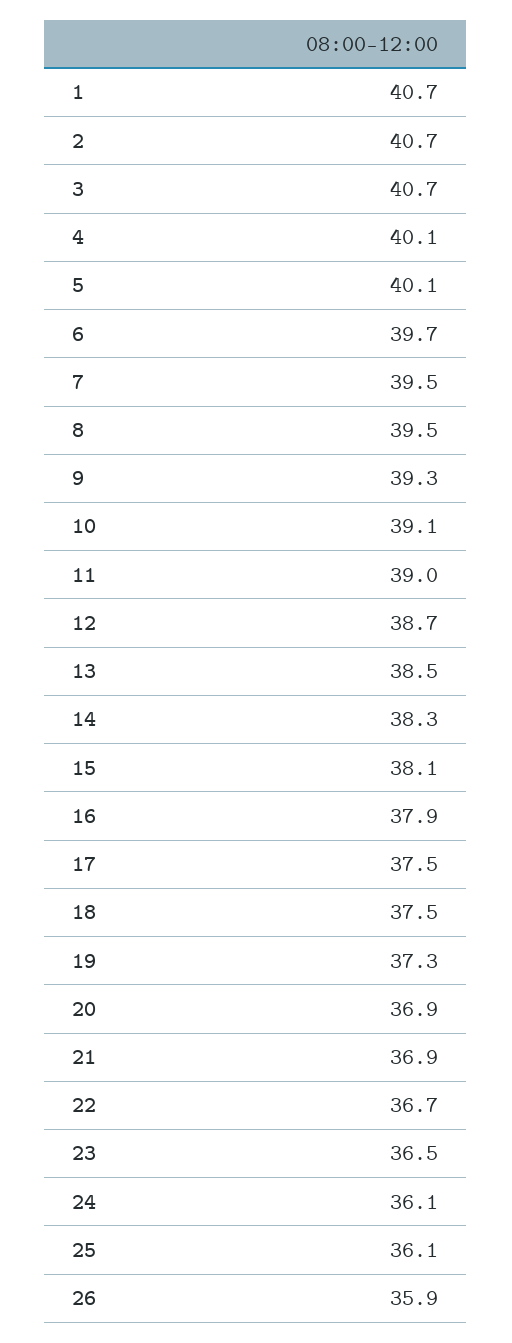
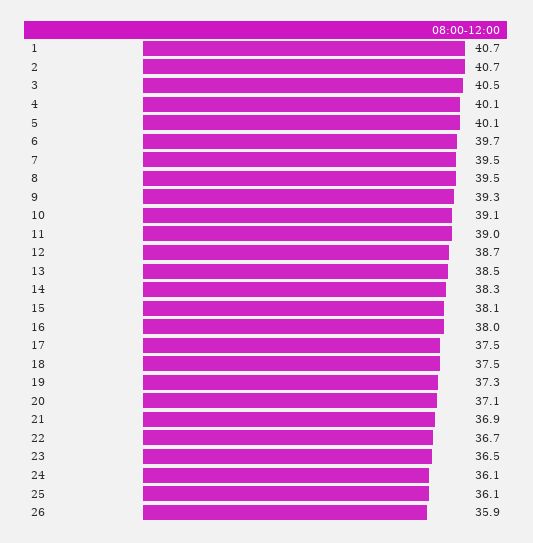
  {
    "1": 40.7,
    "2": 40.7,
-   "3": 40.7,
+   "3": 40.5,
    "4": 40.1,
    "5": 40.1,
    "6": 39.7,
    "7": 39.5,
    "8": 39.5,
    "9": 39.3,
    "10": 39.1,
    "11": 39,
    "12": 38.7,
    "13": 38.5,
    "14": 38.3,
    "15": 38.1,
-   "16": 37.9,
+   "16": 38,
    "17": 37.5,
    "18": 37.5,
    "19": 37.3,
-   "20": 36.9,
+   "20": 37.1,
    "21": 36.9,
    "22": 36.7,
    "23": 36.5,
    "24": 36.1,
    "25": 36.1,
    "26": 35.9
  }

